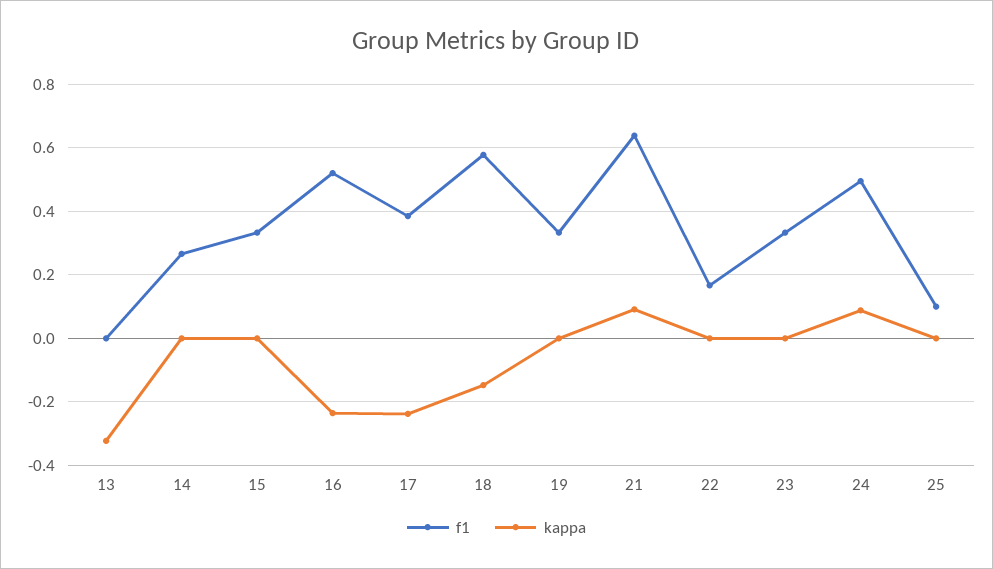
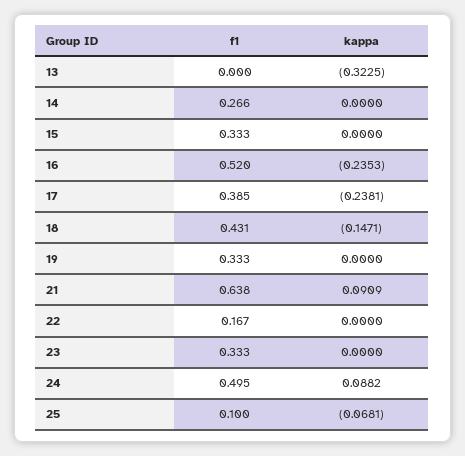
  {
    "f1": {
      "13": 0,
      "14": 0.266,
      "15": 0.333,
      "16": 0.52,
      "17": 0.385,
-     "18": 0.58,
+     "18": 0.431,
      "19": 0.333,
      "21": 0.638,
      "22": 0.167,
      "23": 0.333,
      "24": 0.495,
      "25": 0.1
    },
    "kappa": {
      "13": -0.3225,
      "14": 0,
      "15": 0,
      "16": -0.2353,
      "17": -0.2381,
      "18": -0.1471,
      "19": 0,
      "21": 0.0909,
      "22": 0,
      "23": 0,
      "24": 0.0882,
-     "25": 0
+     "25": -0.0681
    }
  }

